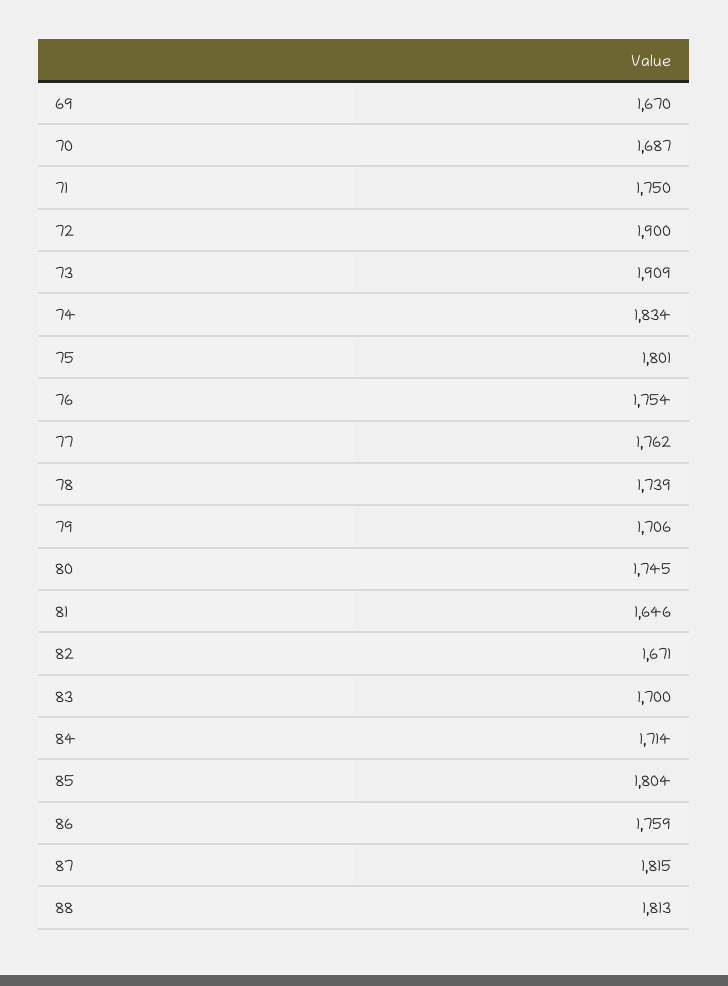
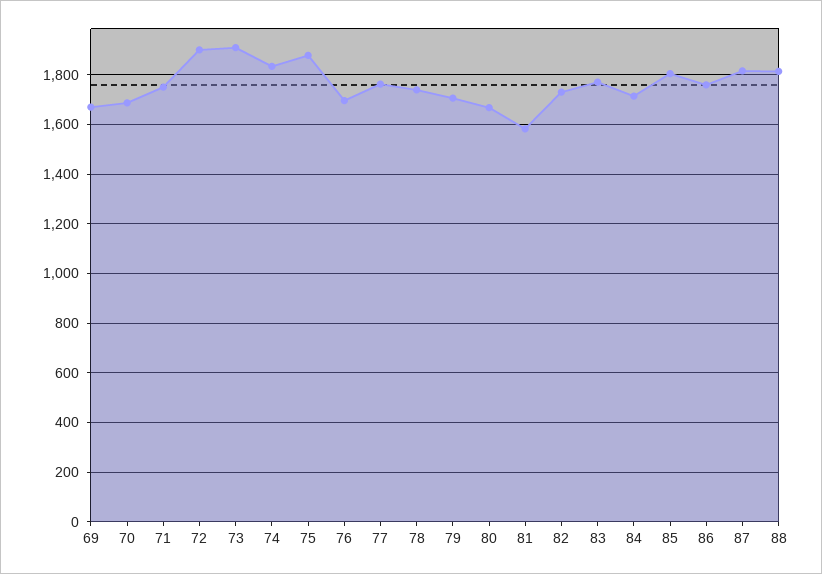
  {
    "69": 1670,
    "70": 1687,
    "71": 1750,
    "72": 1900,
    "73": 1909,
    "74": 1834,
-   "75": 1801,
+   "75": 1875,
-   "76": 1754,
+   "76": 1700,
    "77": 1762,
    "78": 1739,
    "79": 1706,
-   "80": 1745,
+   "80": 1675,
-   "81": 1646,
+   "81": 1575,
-   "82": 1671,
+   "82": 1725,
-   "83": 1700,
+   "83": 1775,
    "84": 1714,
    "85": 1804,
    "86": 1759,
    "87": 1815,
    "88": 1813
  }

